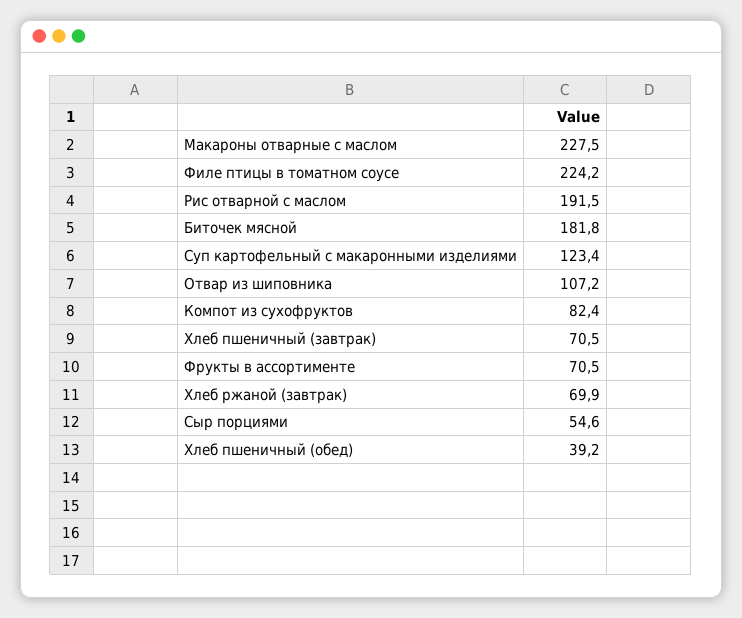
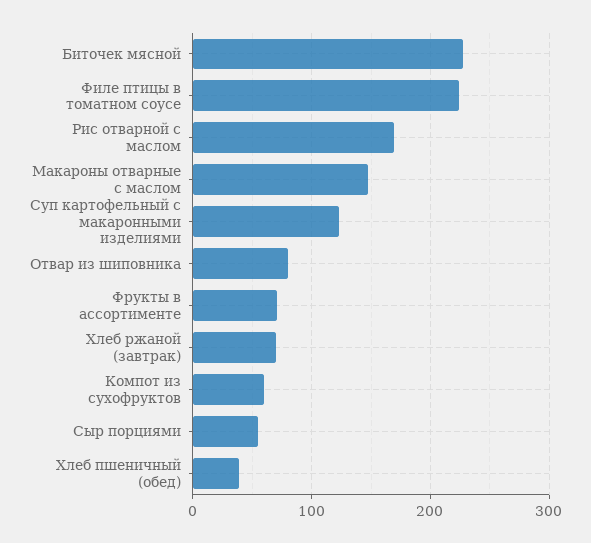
  {
-   "Макароны отварные с маслом": 227.5,
+   "Макароны отварные с маслом": 150,
    "Филе птицы в томатном соусе": 224.2,
-   "Рис отварной с маслом": 191.5,
+   "Рис отварной с маслом": 170,
-   "Биточек мясной": 181.8,
+   "Биточек мясной": 230,
    "Суп картофельный с макаронными изделиями": 123.4,
-   "Отвар из шиповника": 107.2,
+   "Отвар из шиповника": 80,
-   "Компот из сухофруктов": 82.4,
+   "Компот из сухофруктов": 60,
-   "Хлеб пшеничный (завтрак)": 70.5,
    "Фрукты в ассортименте": 70.5,
    "Хлеб ржаной (завтрак)": 69.9,
    "Сыр порциями": 54.6,
    "Хлеб пшеничный (обед)": 39.2
  }

